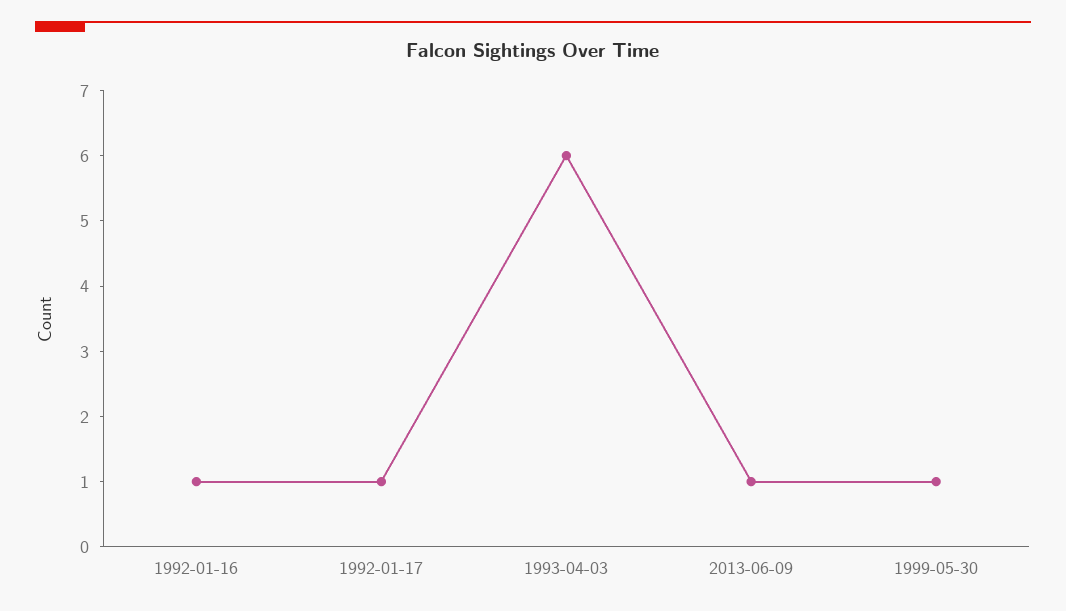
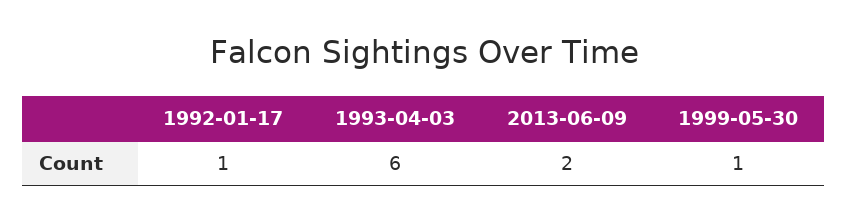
  {
-   "1992-01-16": 1,
    "1992-01-17": 1,
    "1993-04-03": 6,
-   "2013-06-09": 1,
+   "2013-06-09": 2,
    "1999-05-30": 1
  }

